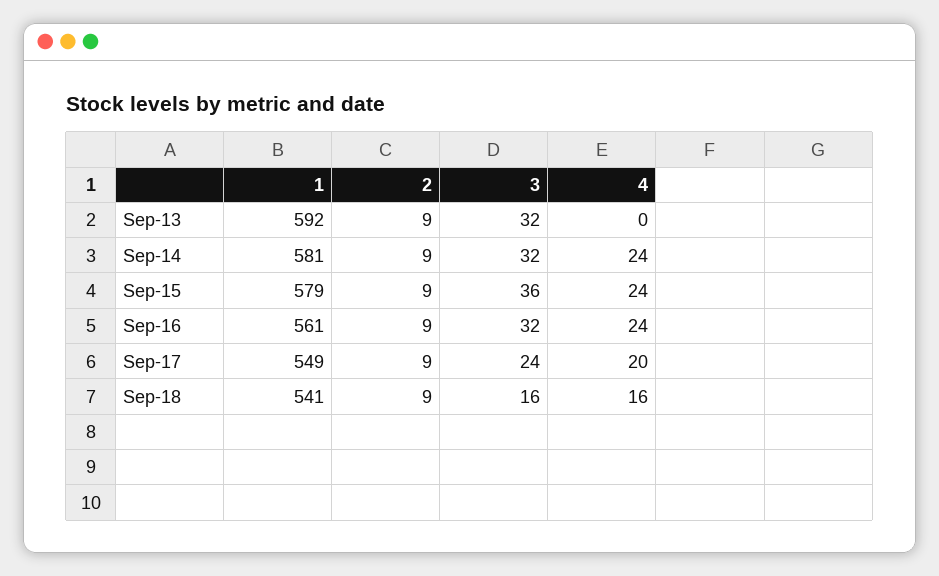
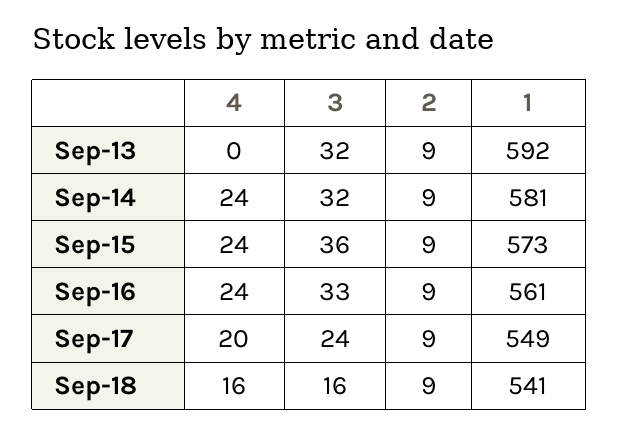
  {
    "1": {
      "Sep-13": 592,
      "Sep-14": 581,
-     "Sep-15": 579,
+     "Sep-15": 573,
      "Sep-16": 561,
      "Sep-17": 549,
      "Sep-18": 541
    },
    "2": {
      "Sep-13": 9,
      "Sep-14": 9,
      "Sep-15": 9,
      "Sep-16": 9,
      "Sep-17": 9,
      "Sep-18": 9
    },
    "3": {
      "Sep-13": 32,
      "Sep-14": 32,
      "Sep-15": 36,
-     "Sep-16": 32,
+     "Sep-16": 33,
      "Sep-17": 24,
      "Sep-18": 16
    },
    "4": {
      "Sep-13": 0,
      "Sep-14": 24,
      "Sep-15": 24,
      "Sep-16": 24,
      "Sep-17": 20,
      "Sep-18": 16
    }
  }

